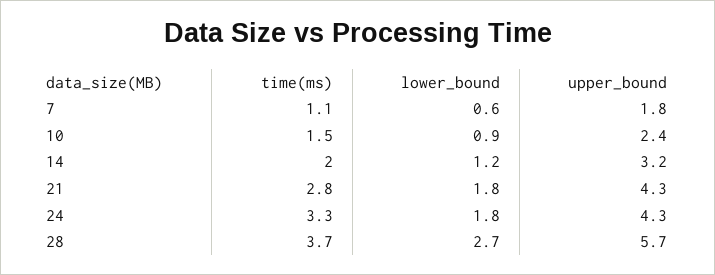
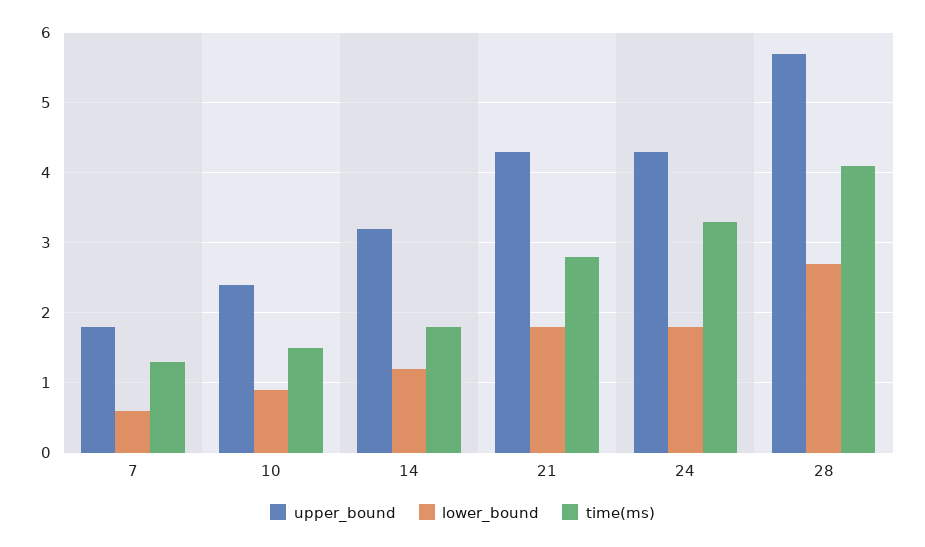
  {
    "time(ms)": {
-     "7": 1.1,
+     "7": 1.3,
      "10": 1.5,
-     "14": 2,
+     "14": 1.8,
      "21": 2.8,
      "24": 3.3,
-     "28": 3.7
+     "28": 4.1
    },
    "lower_bound": {
      "7": 0.6,
      "10": 0.9,
      "14": 1.2,
      "21": 1.8,
      "24": 1.8,
      "28": 2.7
    },
    "upper_bound": {
      "7": 1.8,
      "10": 2.4,
      "14": 3.2,
      "21": 4.3,
      "24": 4.3,
      "28": 5.7
    }
  }

